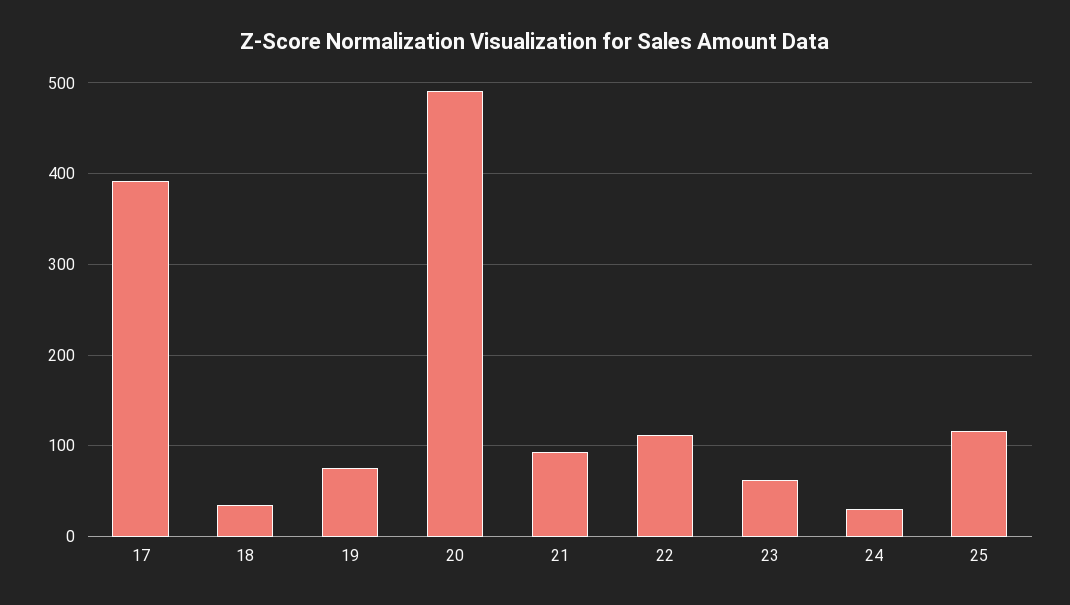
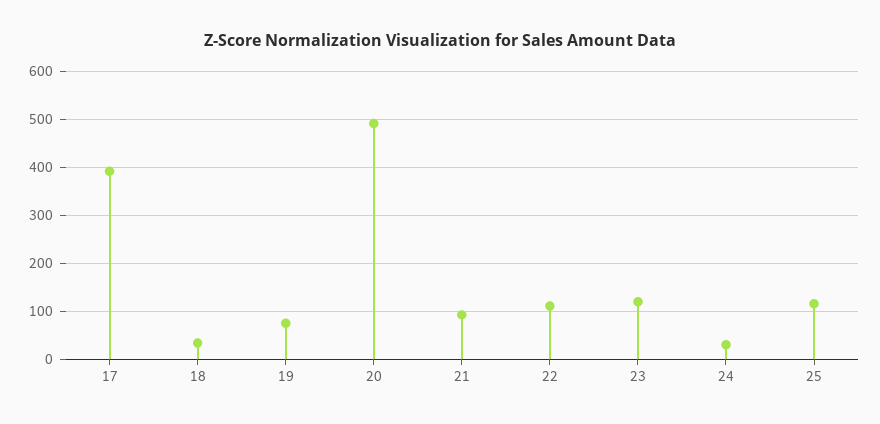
  {
    "17": 390,
    "18": 30,
    "19": 80,
    "20": 490,
    "21": 90,
    "22": 110,
-   "23": 60,
+   "23": 120,
    "24": 30,
    "25": 120
  }

